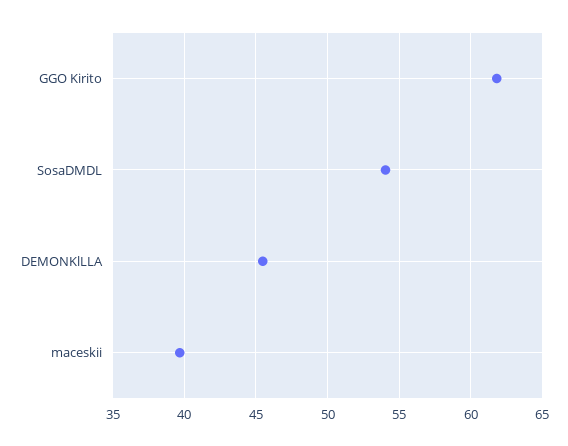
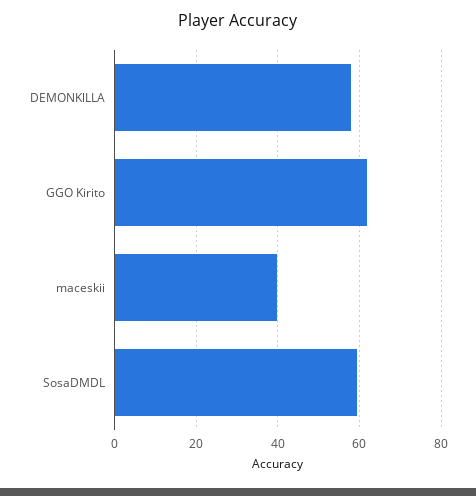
  {
    "GGO Kirito": 62,
-   "SosaDMDL": 54,
+   "SosaDMDL": 60,
-   "DEMONKlLLA": 45.5,
+   "DEMONKlLLA": 58,
    "maceskii": 39.5
  }

